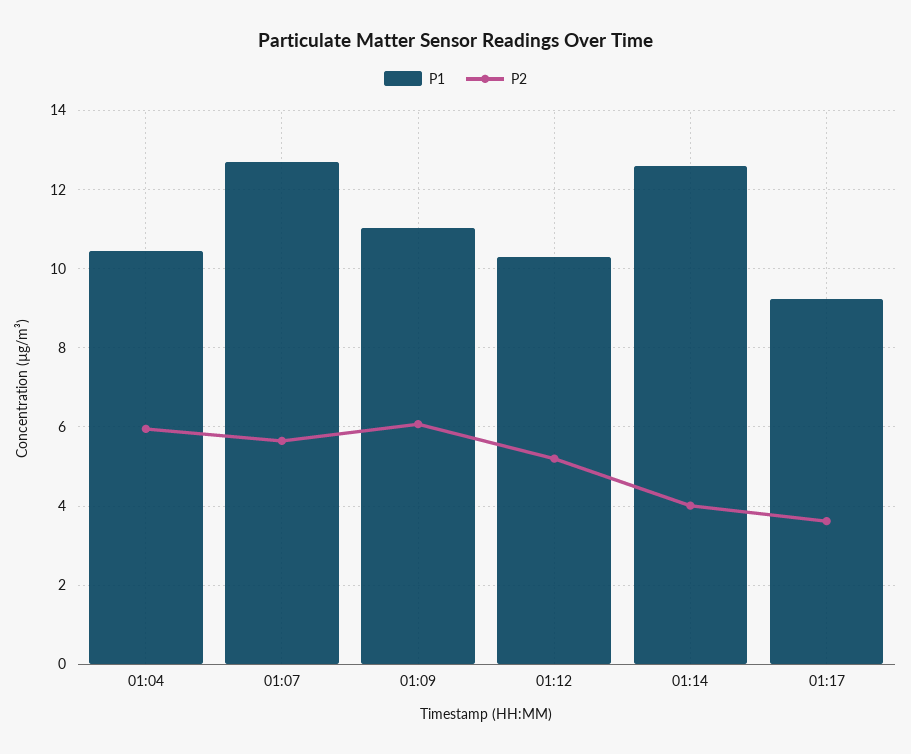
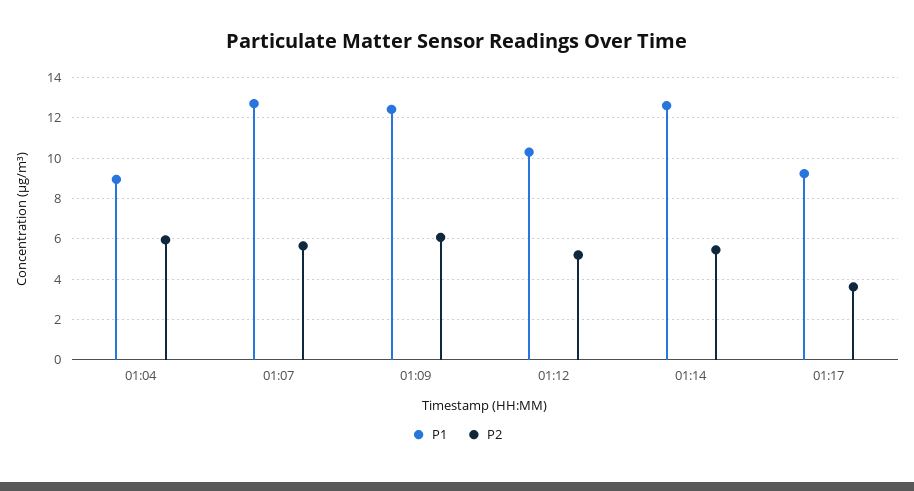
  {
    "P1": {
-     "01:04": 10.4,
+     "01:04": 9,
      "01:07": 12.8,
-     "01:09": 11,
+     "01:09": 12.5,
      "01:12": 10.4,
      "01:14": 12.6,
      "01:17": 9.2
    },
    "P2": {
      "01:04": 6,
      "01:07": 5.6,
      "01:09": 6,
      "01:12": 5.2,
-     "01:14": 4,
+     "01:14": 5.5,
      "01:17": 3.6
    }
  }

